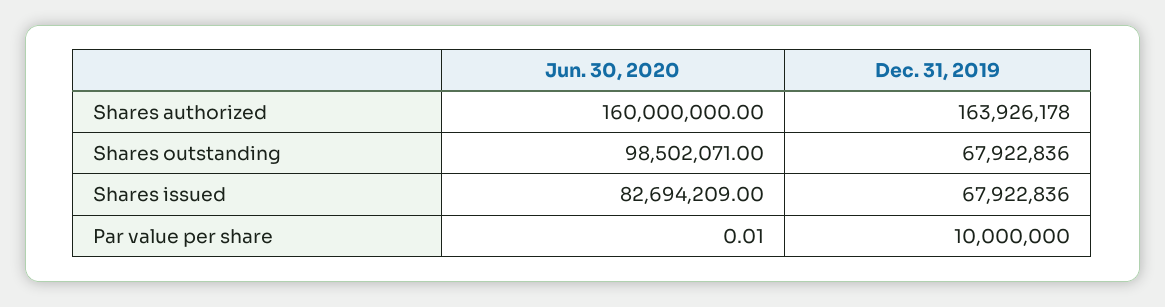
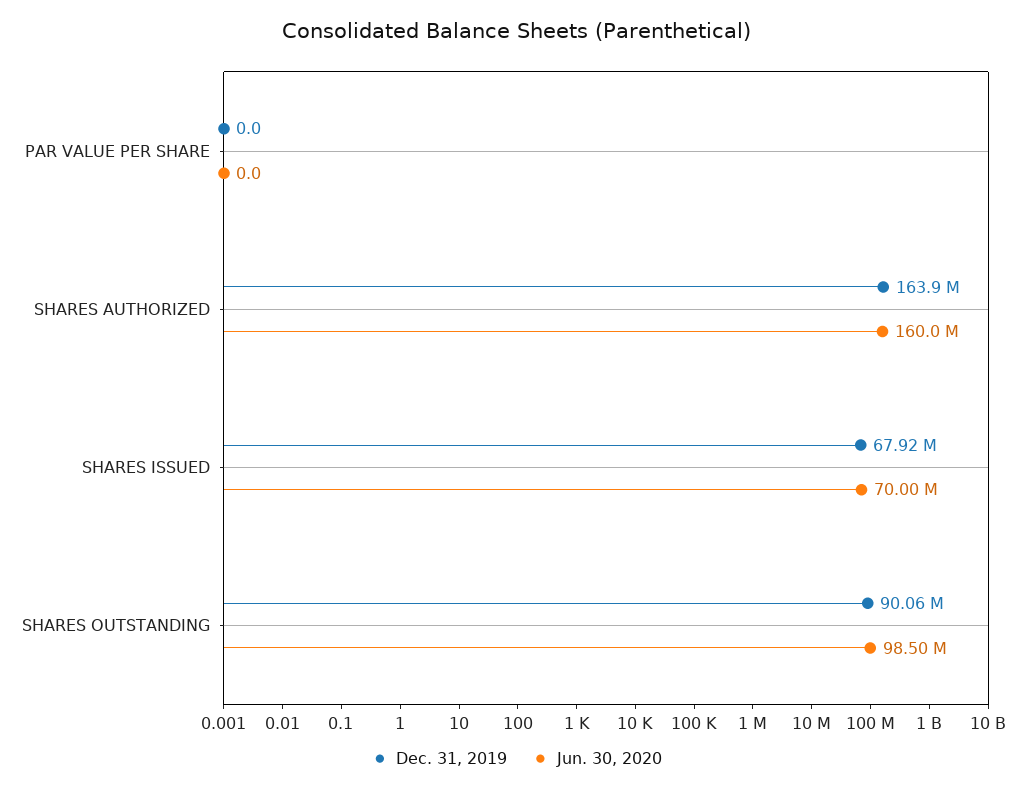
  {
    "Jun. 30, 2020": {
      "Shares authorized": 160000000,
      "Shares outstanding": 98502071,
-     "Shares issued": 82694209,
+     "Shares issued": 70000000,
      "Par value per share": 0.01
    },
    "Dec. 31, 2019": {
      "Shares authorized": 163926178,
-     "Shares outstanding": 67922836,
+     "Shares outstanding": 90060000,
      "Shares issued": 67922836,
-     "Par value per share": 10000000
+     "Par value per share": 0
    }
  }

